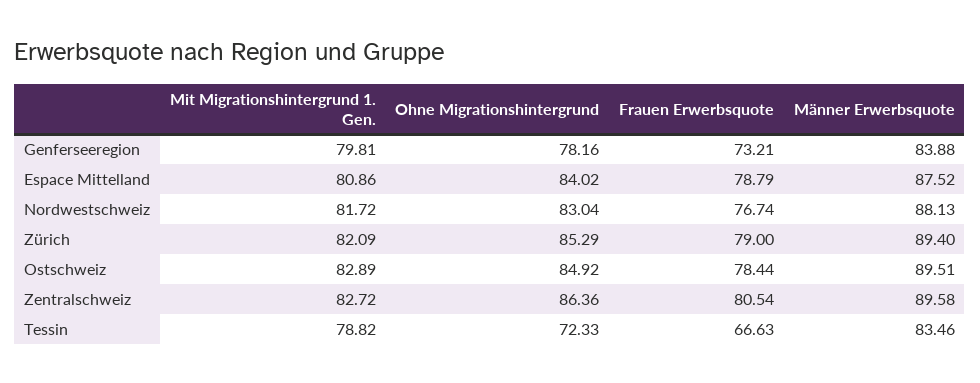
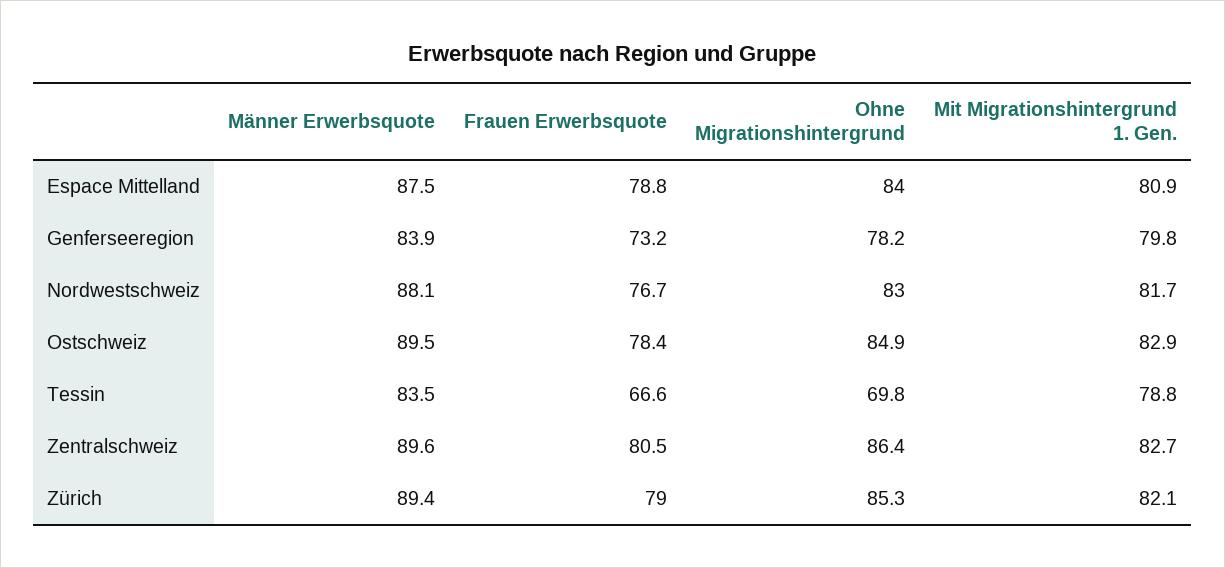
  {
    "Mit Migrationshintergrund 1. Gen.": {
      "Genferseeregion": 79.81,
      "Espace Mittelland": 80.86,
      "Nordwestschweiz": 81.72,
      "Zürich": 82.09,
      "Ostschweiz": 82.89,
      "Zentralschweiz": 82.72,
      "Tessin": 78.82
    },
    "Ohne Migrationshintergrund": {
      "Genferseeregion": 78.16,
      "Espace Mittelland": 84.02,
      "Nordwestschweiz": 83.04,
      "Zürich": 85.29,
      "Ostschweiz": 84.92,
      "Zentralschweiz": 86.36,
-     "Tessin": 72.33
+     "Tessin": 69.8
    },
    "Frauen Erwerbsquote": {
      "Genferseeregion": 73.21,
      "Espace Mittelland": 78.79,
      "Nordwestschweiz": 76.74,
      "Zürich": 79,
      "Ostschweiz": 78.44,
      "Zentralschweiz": 80.54,
      "Tessin": 66.63
    },
    "Männer Erwerbsquote": {
      "Genferseeregion": 83.88,
      "Espace Mittelland": 87.52,
      "Nordwestschweiz": 88.13,
      "Zürich": 89.4,
      "Ostschweiz": 89.51,
      "Zentralschweiz": 89.58,
      "Tessin": 83.46
    }
  }

